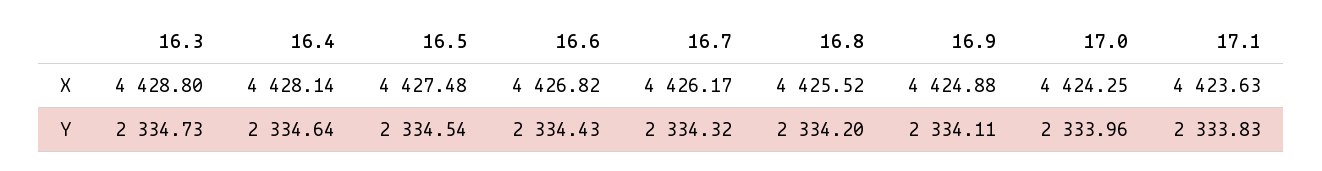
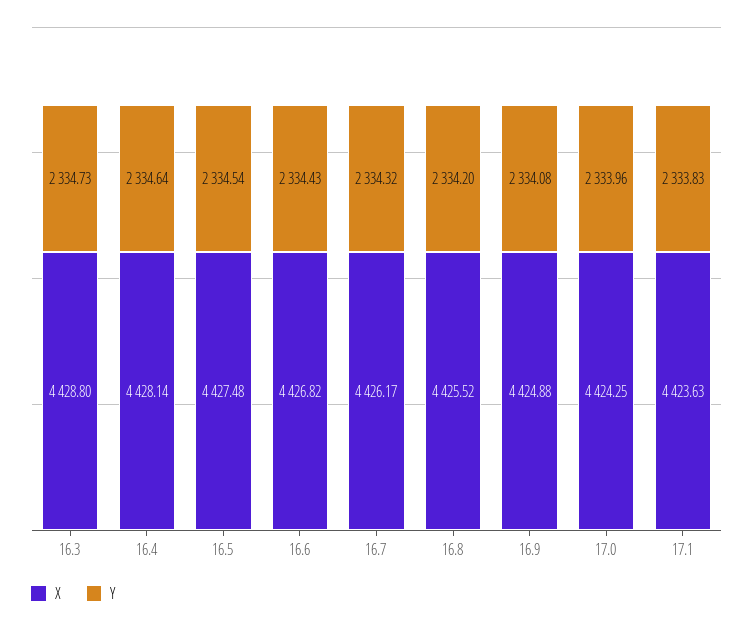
  {
    "X": {
      "16.3": 4428.8,
      "16.4": 4428.14,
      "16.5": 4427.48,
      "16.6": 4426.82,
      "16.7": 4426.17,
      "16.8": 4425.52,
      "16.9": 4424.88,
      "17.0": 4424.25,
      "17.1": 4423.63
    },
    "Y": {
      "16.3": 2334.73,
      "16.4": 2334.64,
      "16.5": 2334.54,
      "16.6": 2334.43,
      "16.7": 2334.32,
      "16.8": 2334.2,
-     "16.9": 2334.11,
+     "16.9": 2334.08,
      "17.0": 2333.96,
      "17.1": 2333.83
    }
  }

